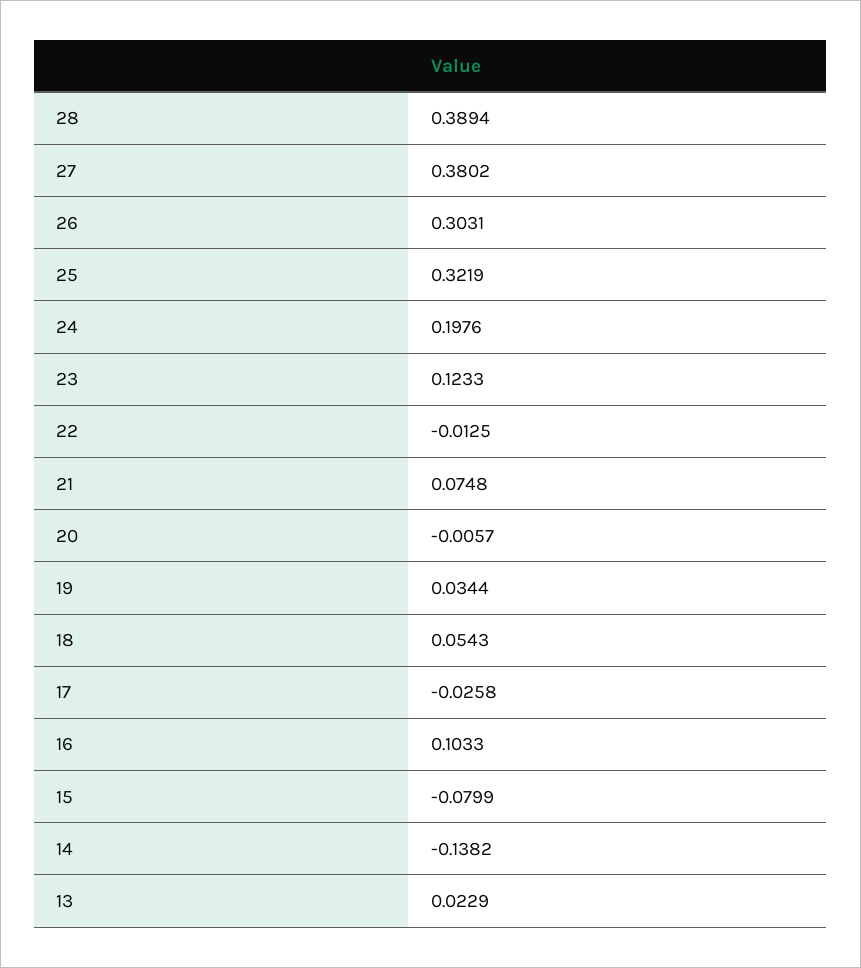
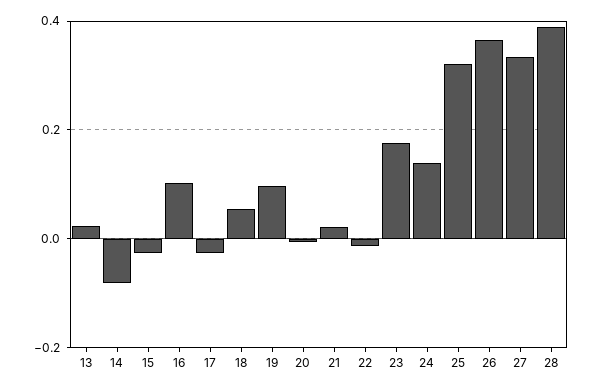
  {
    "28": 0.3894,
-   "27": 0.3802,
+   "27": 0.34,
-   "26": 0.3031,
+   "26": 0.36,
    "25": 0.3219,
-   "24": 0.1976,
+   "24": 0.14,
-   "23": 0.1233,
+   "23": 0.18,
    "22": -0.0125,
-   "21": 0.0748,
+   "21": 0.02,
    "20": -0.0057,
-   "19": 0.0344,
+   "19": 0.1,
    "18": 0.0543,
    "17": -0.0258,
    "16": 0.1033,
-   "15": -0.0799,
+   "15": -0.02,
-   "14": -0.1382,
+   "14": -0.08,
    "13": 0.0229
  }

